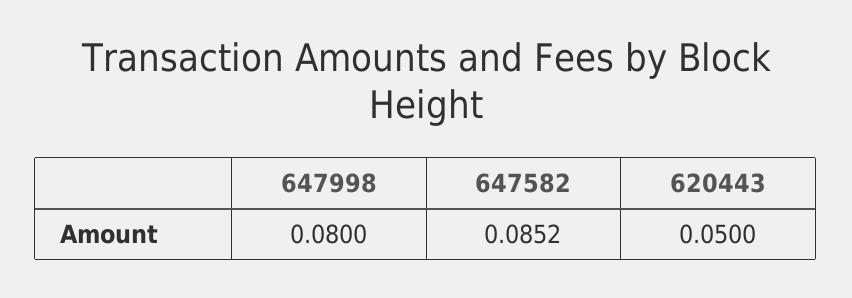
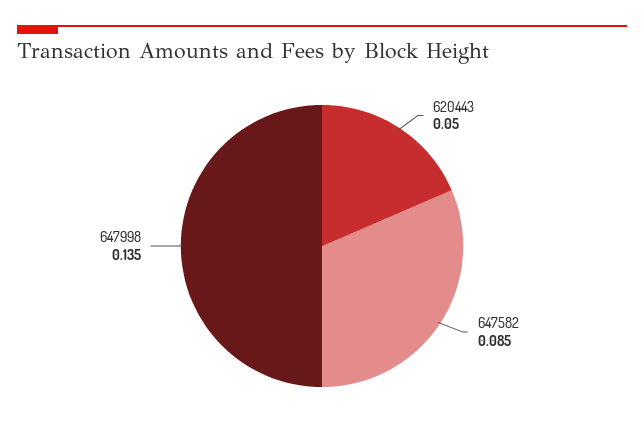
  {
-   "647998": 0.08,
+   "647998": 0.135,
    "647582": 0.0852,
    "620443": 0.05
  }

